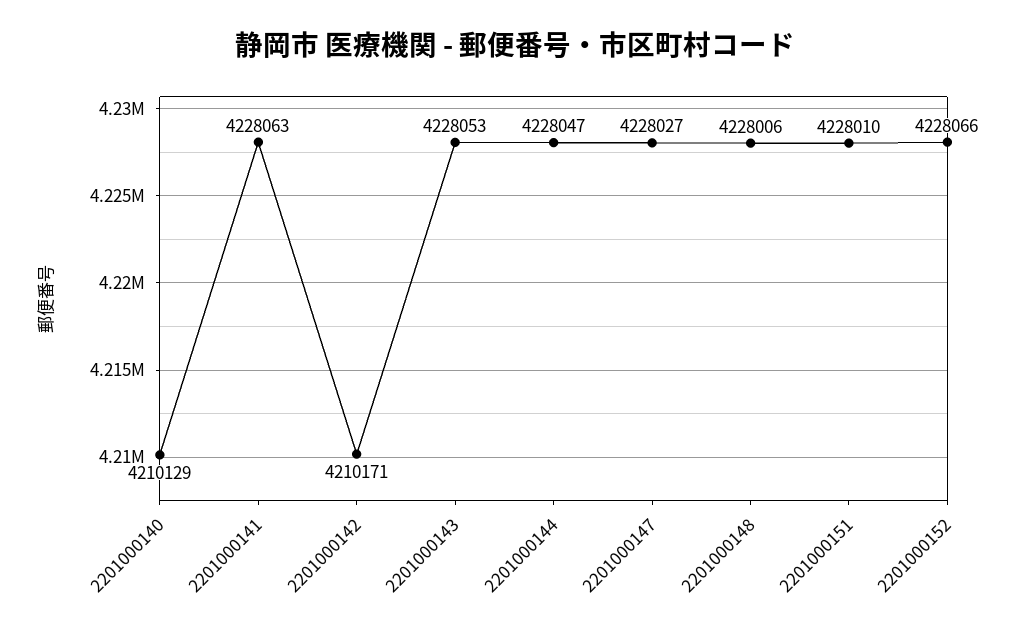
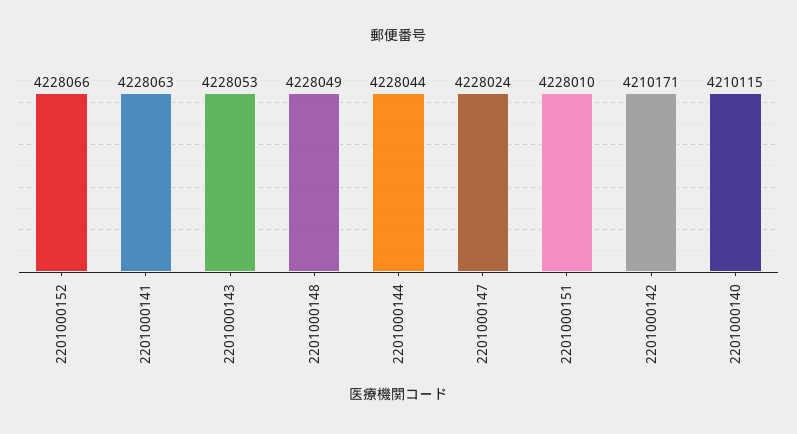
  {
-   "2201000140": 4210129,
+   "2201000140": 4210115,
    "2201000141": 4228063,
    "2201000142": 4210171,
    "2201000143": 4228053,
-   "2201000144": 4228047,
+   "2201000144": 4228044,
-   "2201000147": 4228027,
+   "2201000147": 4228024,
-   "2201000148": 4228006,
+   "2201000148": 4228049,
    "2201000151": 4228010,
    "2201000152": 4228066
  }

